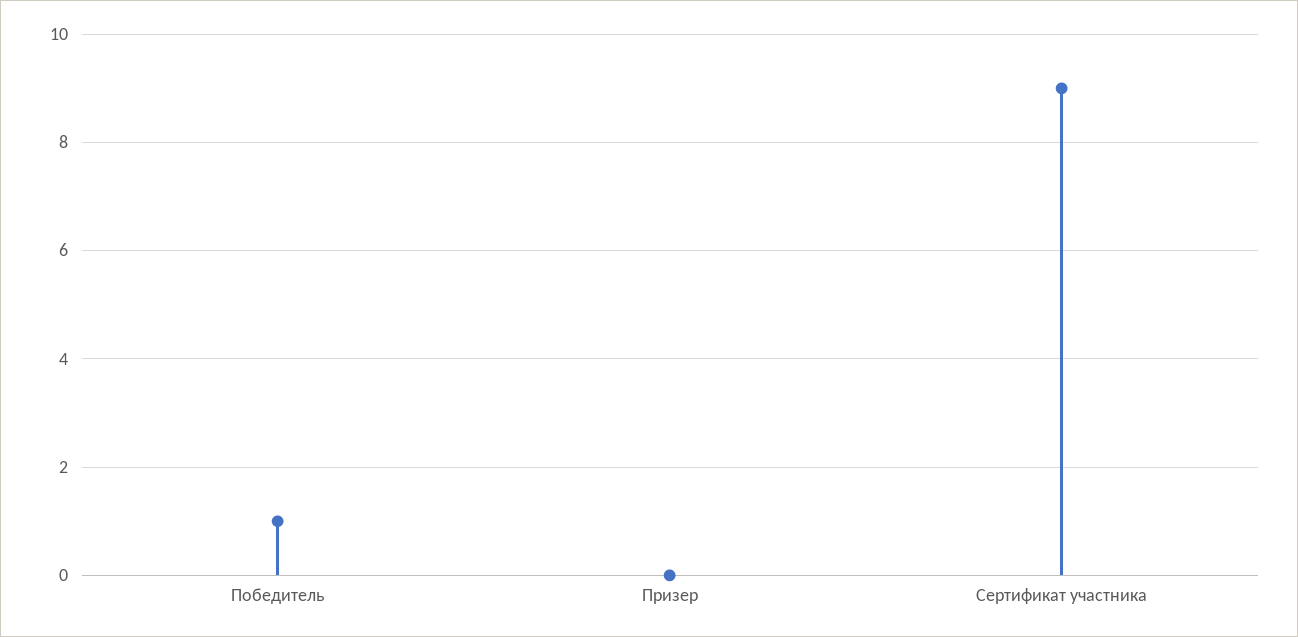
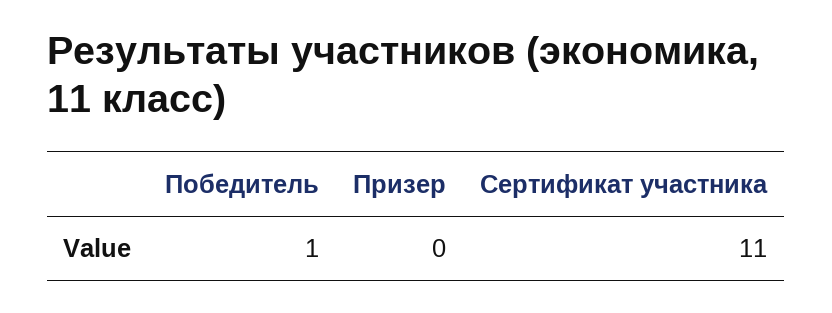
  {
    "Победитель": 1,
    "Призер": 0,
-   "Сертификат участника": 9
+   "Сертификат участника": 11
  }

